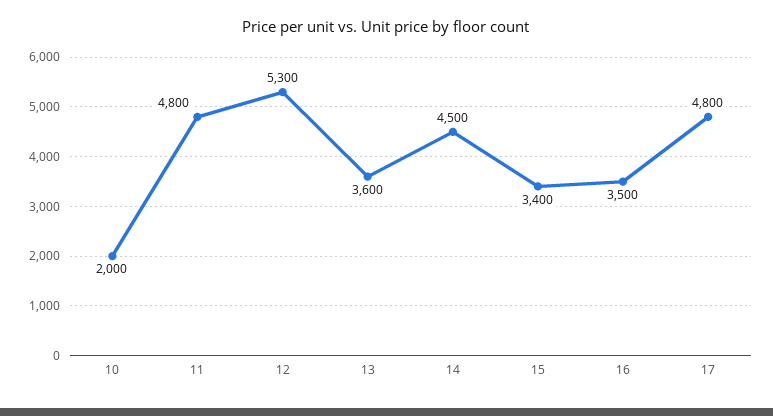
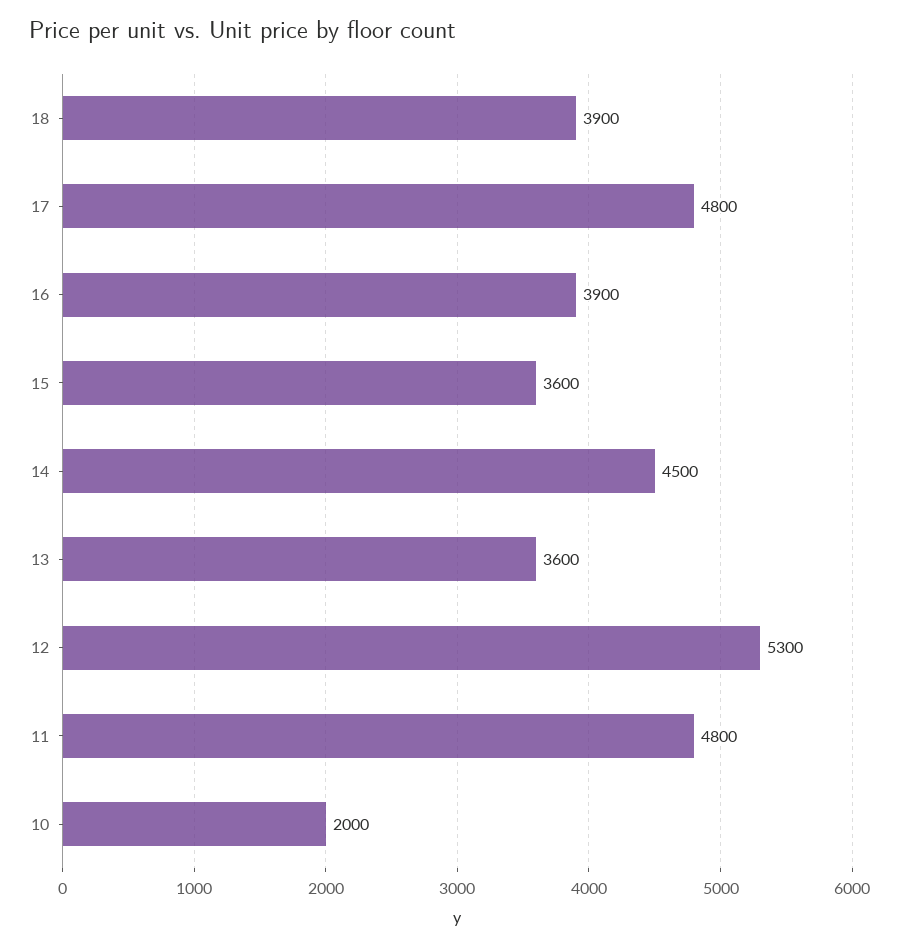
  {
    "10": 2000,
    "11": 4800,
    "12": 5300,
    "13": 3600,
    "14": 4500,
-   "15": 3400,
+   "15": 3600,
-   "16": 3500,
+   "16": 3900,
-   "17": 4800
+   "17": 4800,
+   "18": 3900
  }

